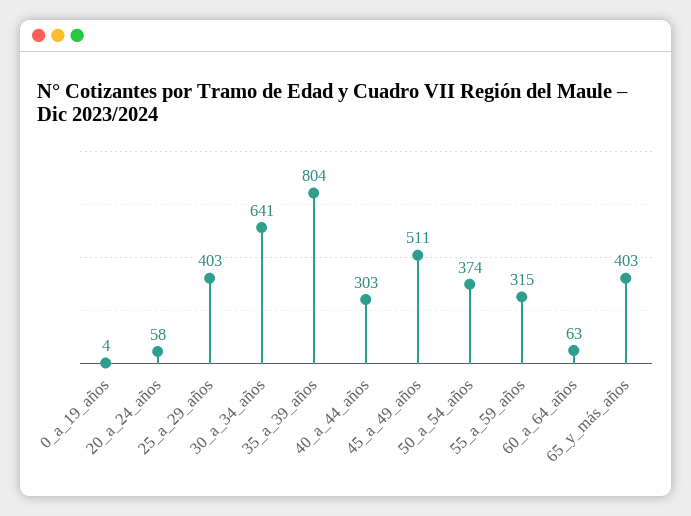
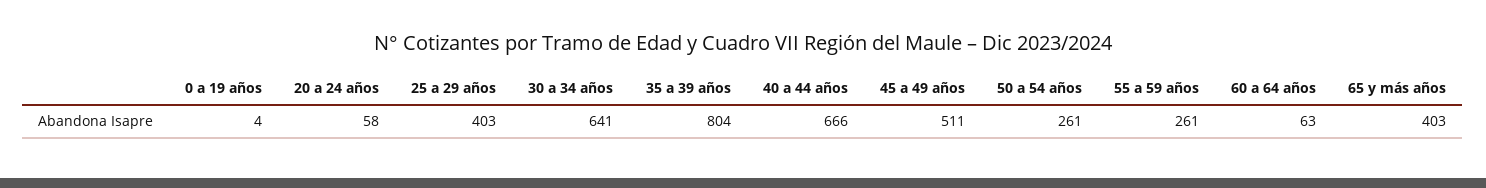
  {
    "0_a_19_años": 4,
    "20_a_24_años": 58,
    "25_a_29_años": 403,
    "30_a_34_años": 641,
    "35_a_39_años": 804,
-   "40_a_44_años": 303,
+   "40_a_44_años": 666,
    "45_a_49_años": 511,
-   "50_a_54_años": 374,
+   "50_a_54_años": 261,
-   "55_a_59_años": 315,
+   "55_a_59_años": 261,
    "60_a_64_años": 63,
    "65_y_más_años": 403
  }

